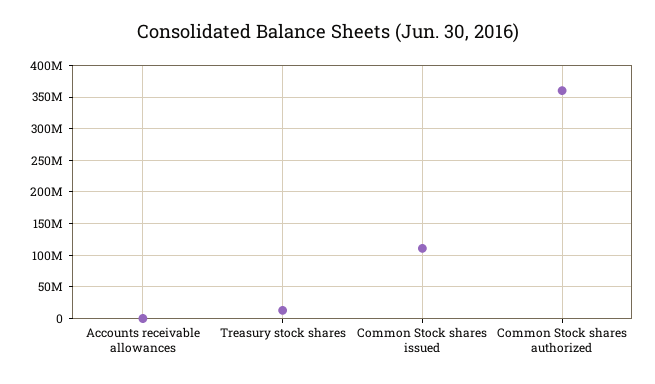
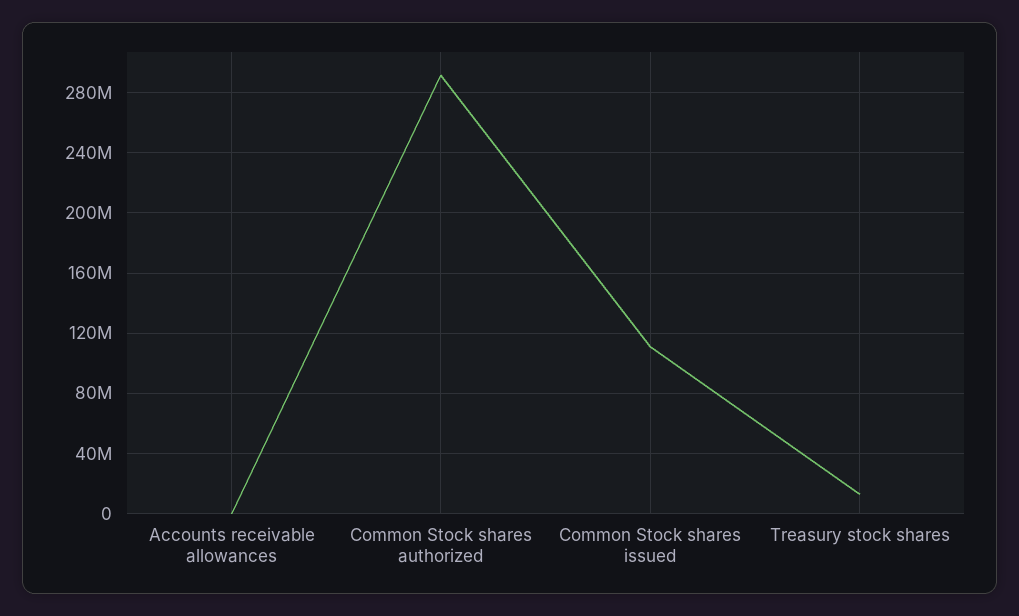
  {
    "Accounts receivable allowances": 0,
    "Treasury stock shares": 15000000,
    "Common Stock shares issued": 110000000,
-   "Common Stock shares authorized": 360000000
+   "Common Stock shares authorized": 290000000
  }

